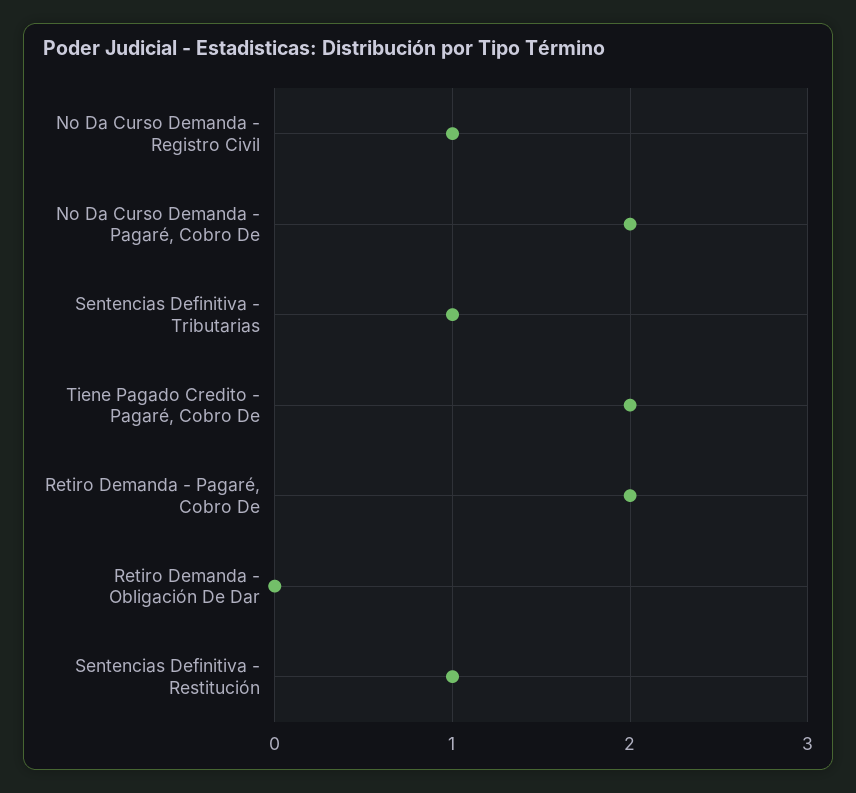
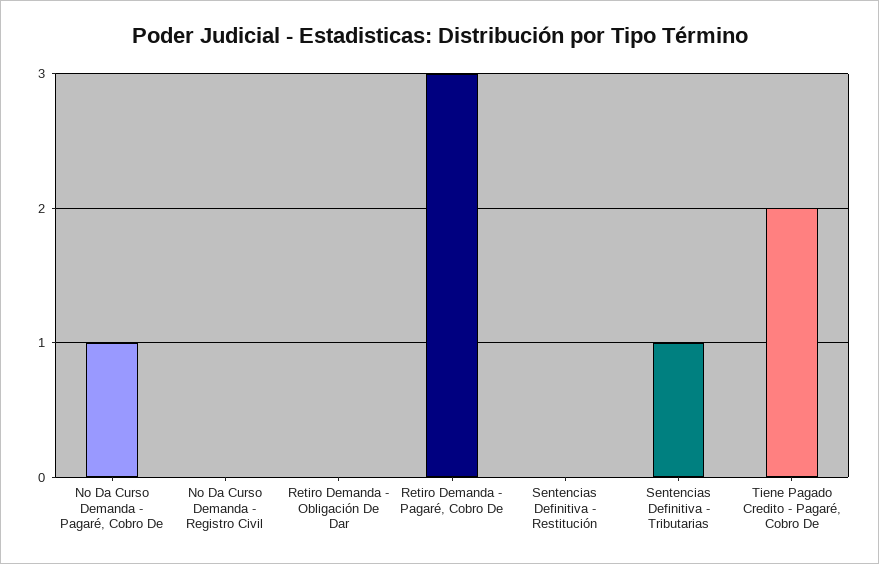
  {
-   "No Da Curso Demanda - Registro Civil": 1,
+   "No Da Curso Demanda - Registro Civil": 0,
-   "No Da Curso Demanda - Pagaré, Cobro De": 2,
+   "No Da Curso Demanda - Pagaré, Cobro De": 1,
    "Sentencias Definitiva - Tributarias": 1,
    "Tiene Pagado Credito - Pagaré, Cobro De": 2,
-   "Retiro Demanda - Pagaré, Cobro De": 2,
+   "Retiro Demanda - Pagaré, Cobro De": 3,
    "Retiro Demanda - Obligación De Dar": 0,
-   "Sentencias Definitiva - Restitución": 1
+   "Sentencias Definitiva - Restitución": 0
  }

